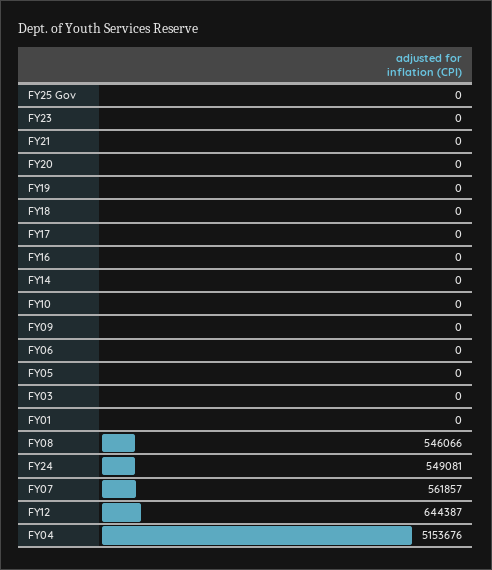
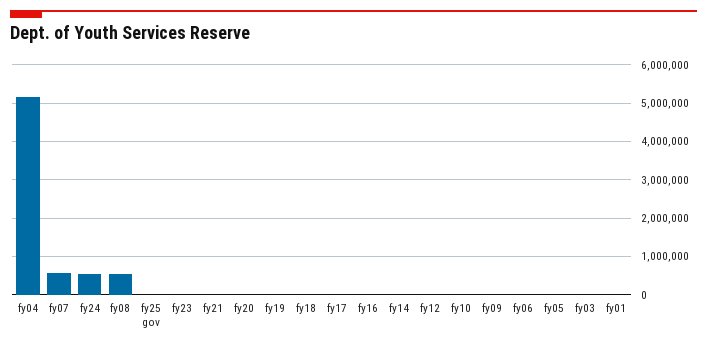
  {
    "FY25 Gov": 0,
    "FY23": 0,
    "FY21": 0,
    "FY20": 0,
    "FY19": 0,
    "FY18": 0,
    "FY17": 0,
    "FY16": 0,
    "FY14": 0,
    "FY10": 0,
    "FY09": 0,
    "FY06": 0,
    "FY05": 0,
    "FY03": 0,
    "FY01": 0,
    "FY08": 546066,
    "FY24": 549081,
    "FY07": 561857,
-   "FY12": 644387,
+   "FY12": 0,
    "FY04": 5153676
  }

